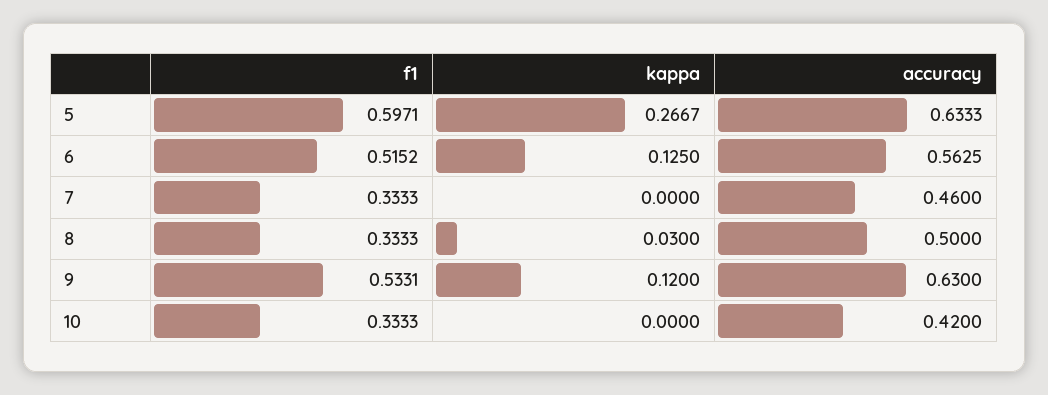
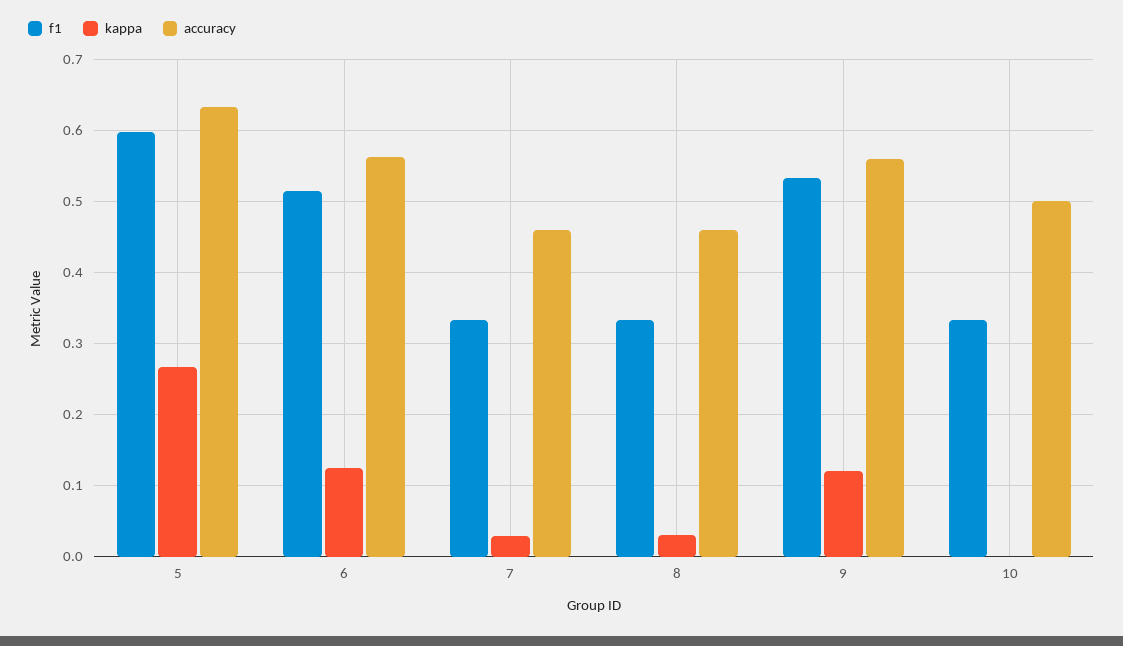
  {
    "f1": {
      "5": 0.5971,
      "6": 0.5152,
      "7": 0.3333,
      "8": 0.3333,
      "9": 0.5331,
      "10": 0.3333
    },
    "kappa": {
      "5": 0.2667,
      "6": 0.125,
-     "7": 0,
+     "7": 0.03,
      "8": 0.03,
      "9": 0.12,
      "10": 0
    },
    "accuracy": {
      "5": 0.6333,
      "6": 0.5625,
      "7": 0.46,
-     "8": 0.5,
+     "8": 0.46,
-     "9": 0.63,
+     "9": 0.56,
-     "10": 0.42
+     "10": 0.5
    }
  }

